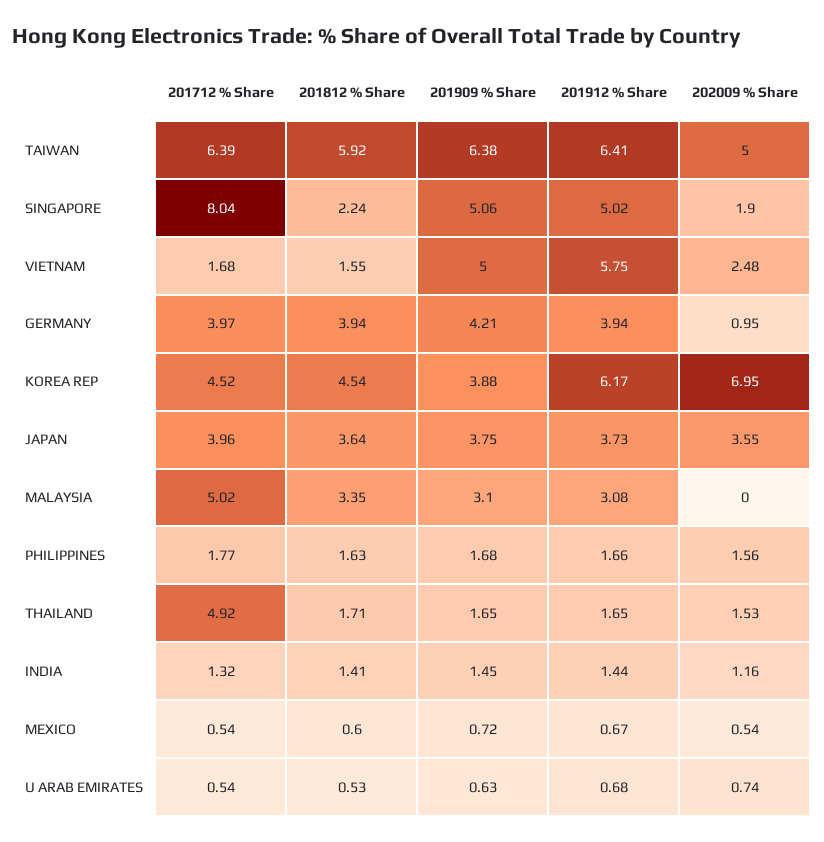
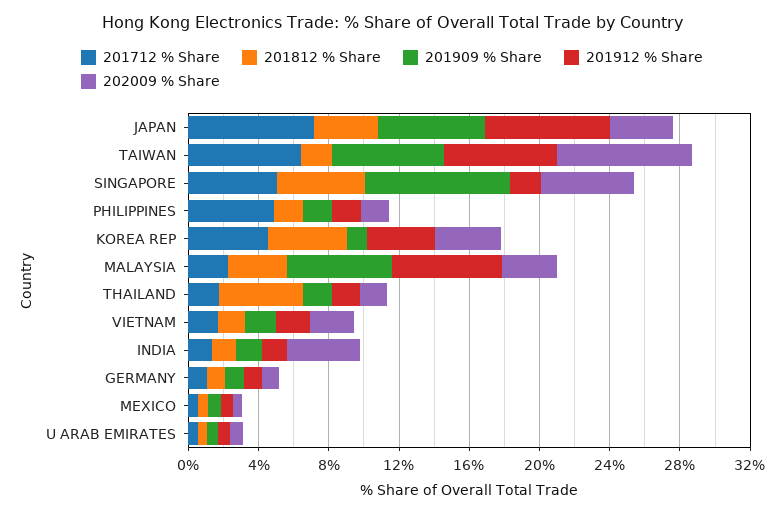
  {
    "201712 % Share": {
      "TAIWAN": 6.39,
-     "SINGAPORE": 8.04,
+     "SINGAPORE": 5,
      "VIETNAM": 1.68,
-     "GERMANY": 3.97,
+     "GERMANY": 1,
      "KOREA REP": 4.52,
-     "JAPAN": 3.96,
+     "JAPAN": 7,
-     "MALAYSIA": 5.02,
+     "MALAYSIA": 2,
-     "PHILIPPINES": 1.77,
+     "PHILIPPINES": 5,
-     "THAILAND": 4.92,
+     "THAILAND": 2,
      "INDIA": 1.32,
      "MEXICO": 0.54,
      "U ARAB EMIRATES": 0.54
    },
    "201812 % Share": {
-     "TAIWAN": 5.92,
+     "TAIWAN": 2,
-     "SINGAPORE": 2.24,
+     "SINGAPORE": 5,
      "VIETNAM": 1.55,
-     "GERMANY": 3.94,
+     "GERMANY": 1,
      "KOREA REP": 4.54,
      "JAPAN": 3.64,
      "MALAYSIA": 3.35,
      "PHILIPPINES": 1.63,
-     "THAILAND": 1.71,
+     "THAILAND": 5,
      "INDIA": 1.41,
      "MEXICO": 0.6,
      "U ARAB EMIRATES": 0.53
    },
    "201909 % Share": {
      "TAIWAN": 6.38,
-     "SINGAPORE": 5.06,
+     "SINGAPORE": 8,
-     "VIETNAM": 5,
+     "VIETNAM": 2,
-     "GERMANY": 4.21,
+     "GERMANY": 1,
-     "KOREA REP": 3.88,
+     "KOREA REP": 1,
-     "JAPAN": 3.75,
+     "JAPAN": 6,
-     "MALAYSIA": 3.1,
+     "MALAYSIA": 6,
      "PHILIPPINES": 1.68,
      "THAILAND": 1.65,
      "INDIA": 1.45,
      "MEXICO": 0.72,
      "U ARAB EMIRATES": 0.63
    },
    "201912 % Share": {
      "TAIWAN": 6.41,
-     "SINGAPORE": 5.02,
+     "SINGAPORE": 2,
-     "VIETNAM": 5.75,
+     "VIETNAM": 2,
-     "GERMANY": 3.94,
+     "GERMANY": 1,
-     "KOREA REP": 6.17,
+     "KOREA REP": 4,
-     "JAPAN": 3.73,
+     "JAPAN": 7,
-     "MALAYSIA": 3.08,
+     "MALAYSIA": 6,
      "PHILIPPINES": 1.66,
      "THAILAND": 1.65,
      "INDIA": 1.44,
      "MEXICO": 0.67,
      "U ARAB EMIRATES": 0.68
    },
    "202009 % Share": {
-     "TAIWAN": 5,
+     "TAIWAN": 8,
-     "SINGAPORE": 1.9,
+     "SINGAPORE": 5,
      "VIETNAM": 2.48,
      "GERMANY": 0.95,
-     "KOREA REP": 6.95,
+     "KOREA REP": 4,
      "JAPAN": 3.55,
-     "MALAYSIA": 0,
+     "MALAYSIA": 3,
      "PHILIPPINES": 1.56,
      "THAILAND": 1.53,
-     "INDIA": 1.16,
+     "INDIA": 4,
      "MEXICO": 0.54,
      "U ARAB EMIRATES": 0.74
    }
  }

